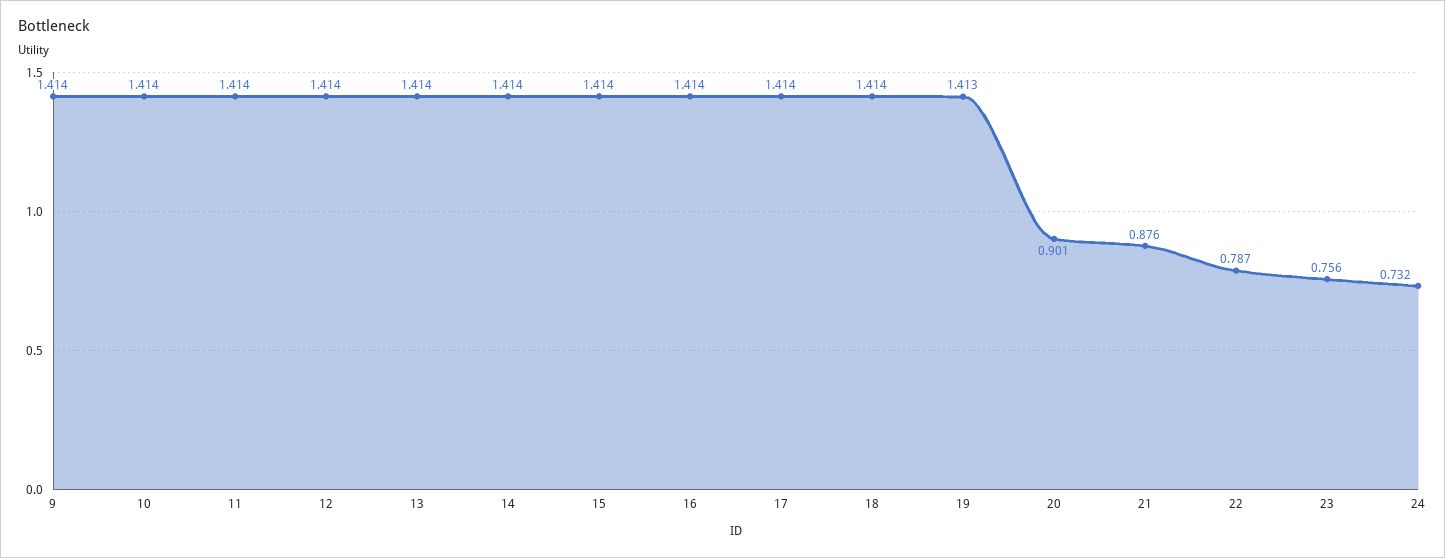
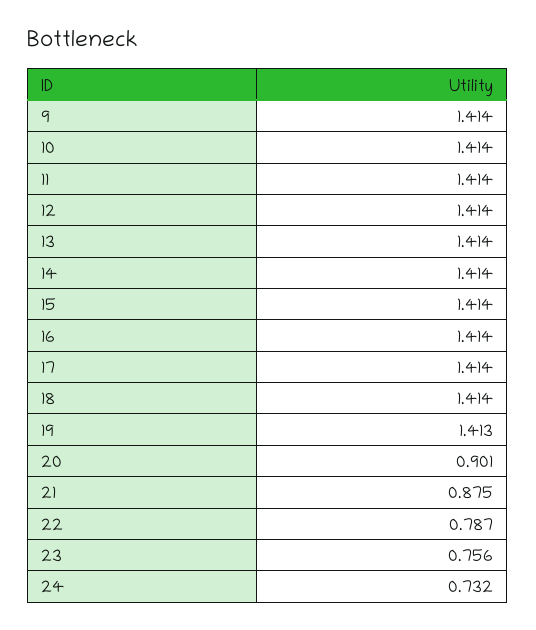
  {
    "9": 1.414,
    "10": 1.414,
    "11": 1.414,
    "12": 1.414,
    "13": 1.414,
    "14": 1.414,
    "15": 1.414,
    "16": 1.414,
    "17": 1.414,
    "18": 1.414,
    "19": 1.413,
    "20": 0.901,
-   "21": 0.876,
+   "21": 0.875,
    "22": 0.787,
    "23": 0.756,
    "24": 0.732
  }

